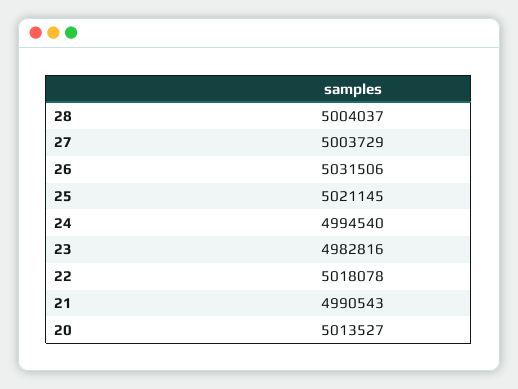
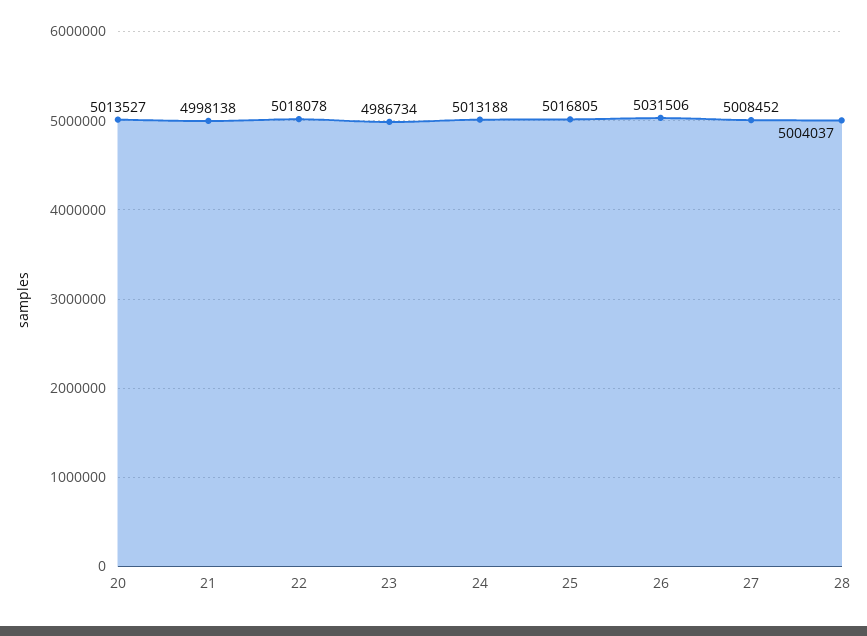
  {
    "28": 5004037,
-   "27": 5003729,
+   "27": 5008452,
    "26": 5031506,
-   "25": 5021145,
+   "25": 5016805,
-   "24": 4994540,
+   "24": 5013188,
-   "23": 4982816,
+   "23": 4986734,
    "22": 5018078,
-   "21": 4990543,
+   "21": 4998138,
    "20": 5013527
  }

